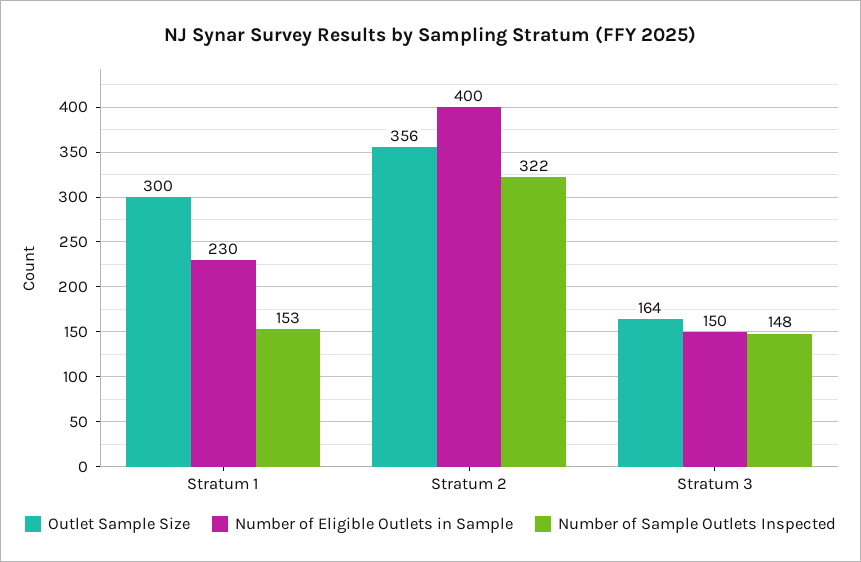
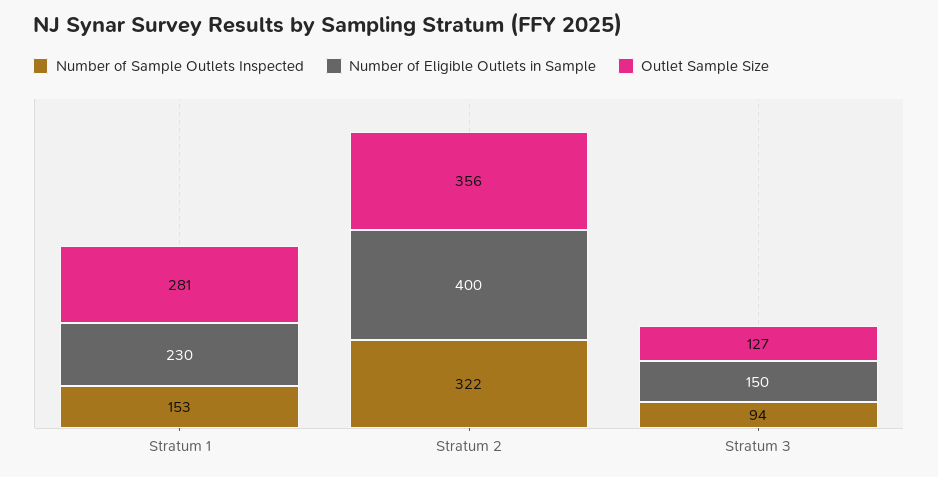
  {
    "Outlet Sample Size": {
-     "Stratum 1": 300,
+     "Stratum 1": 281,
      "Stratum 2": 356,
-     "Stratum 3": 164
+     "Stratum 3": 127
    },
    "Number of Eligible Outlets in Sample": {
      "Stratum 1": 230,
      "Stratum 2": 400,
      "Stratum 3": 150
    },
    "Number of Sample Outlets Inspected": {
      "Stratum 1": 153,
      "Stratum 2": 322,
-     "Stratum 3": 148
+     "Stratum 3": 94
    }
  }

